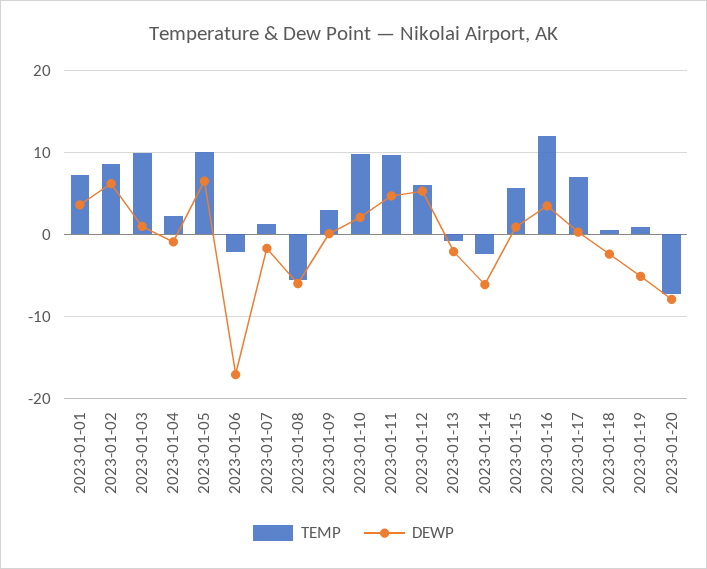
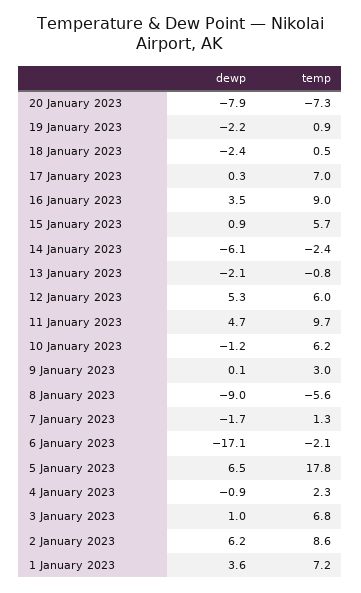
  {
    "TEMP": {
      "2023-01-01": 7.2,
      "2023-01-02": 8.6,
-     "2023-01-03": 10,
+     "2023-01-03": 6.8,
      "2023-01-04": 2.3,
-     "2023-01-05": 10,
+     "2023-01-05": 17.8,
      "2023-01-06": -2.1,
      "2023-01-07": 1.3,
      "2023-01-08": -5.6,
      "2023-01-09": 3,
-     "2023-01-10": 10,
+     "2023-01-10": 6.2,
      "2023-01-11": 9.7,
      "2023-01-12": 6,
      "2023-01-13": -0.8,
      "2023-01-14": -2.4,
      "2023-01-15": 5.7,
-     "2023-01-16": 12,
+     "2023-01-16": 9,
      "2023-01-17": 7,
      "2023-01-18": 0.5,
      "2023-01-19": 0.9,
      "2023-01-20": -7.3
    },
    "DEWP": {
      "2023-01-01": 3.6,
      "2023-01-02": 6.2,
      "2023-01-03": 1,
      "2023-01-04": -0.9,
      "2023-01-05": 6.5,
      "2023-01-06": -17.1,
      "2023-01-07": -1.7,
-     "2023-01-08": -6,
+     "2023-01-08": -9,
      "2023-01-09": 0.1,
-     "2023-01-10": 2,
+     "2023-01-10": -1.2,
      "2023-01-11": 4.7,
      "2023-01-12": 5.3,
      "2023-01-13": -2.1,
      "2023-01-14": -6.1,
      "2023-01-15": 0.9,
      "2023-01-16": 3.5,
      "2023-01-17": 0.3,
      "2023-01-18": -2.4,
-     "2023-01-19": -5,
+     "2023-01-19": -2.2,
      "2023-01-20": -7.9
    }
  }

